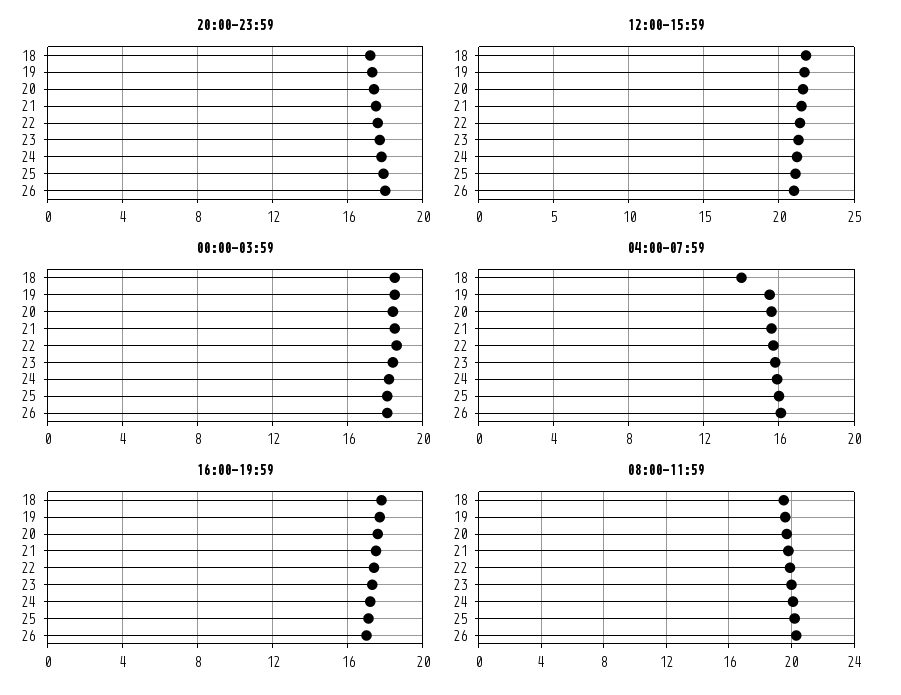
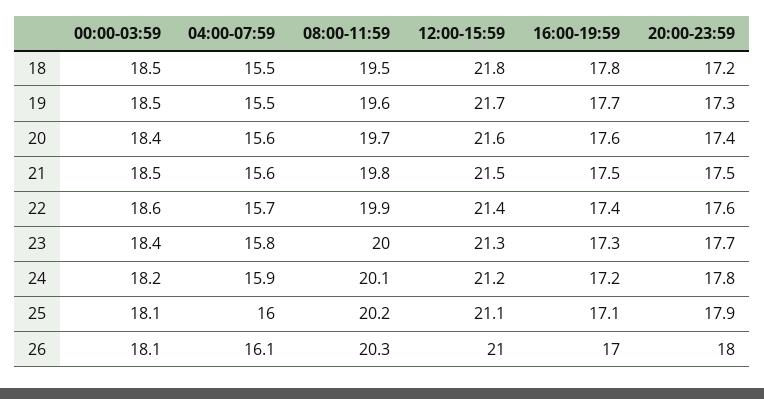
  {
    "20:00-23:59": {
      "18": 17.2,
      "19": 17.3,
      "20": 17.4,
      "21": 17.5,
      "22": 17.6,
      "23": 17.7,
      "24": 17.8,
      "25": 17.9,
      "26": 18
    },
    "12:00-15:59": {
      "18": 21.8,
      "19": 21.7,
      "20": 21.6,
      "21": 21.5,
      "22": 21.4,
      "23": 21.3,
      "24": 21.2,
      "25": 21.1,
      "26": 21
    },
    "00:00-03:59": {
      "18": 18.5,
      "19": 18.5,
      "20": 18.4,
      "21": 18.5,
      "22": 18.6,
      "23": 18.4,
      "24": 18.2,
      "25": 18.1,
      "26": 18.1
    },
    "04:00-07:59": {
-     "18": 14,
+     "18": 15.5,
      "19": 15.5,
      "20": 15.6,
      "21": 15.6,
      "22": 15.7,
      "23": 15.8,
      "24": 15.9,
      "25": 16,
      "26": 16.1
    },
    "16:00-19:59": {
      "18": 17.8,
      "19": 17.7,
      "20": 17.6,
      "21": 17.5,
      "22": 17.4,
      "23": 17.3,
      "24": 17.2,
      "25": 17.1,
      "26": 17
    },
    "08:00-11:59": {
      "18": 19.5,
      "19": 19.6,
      "20": 19.7,
      "21": 19.8,
      "22": 19.9,
      "23": 20,
      "24": 20.1,
      "25": 20.2,
      "26": 20.3
    }
  }

